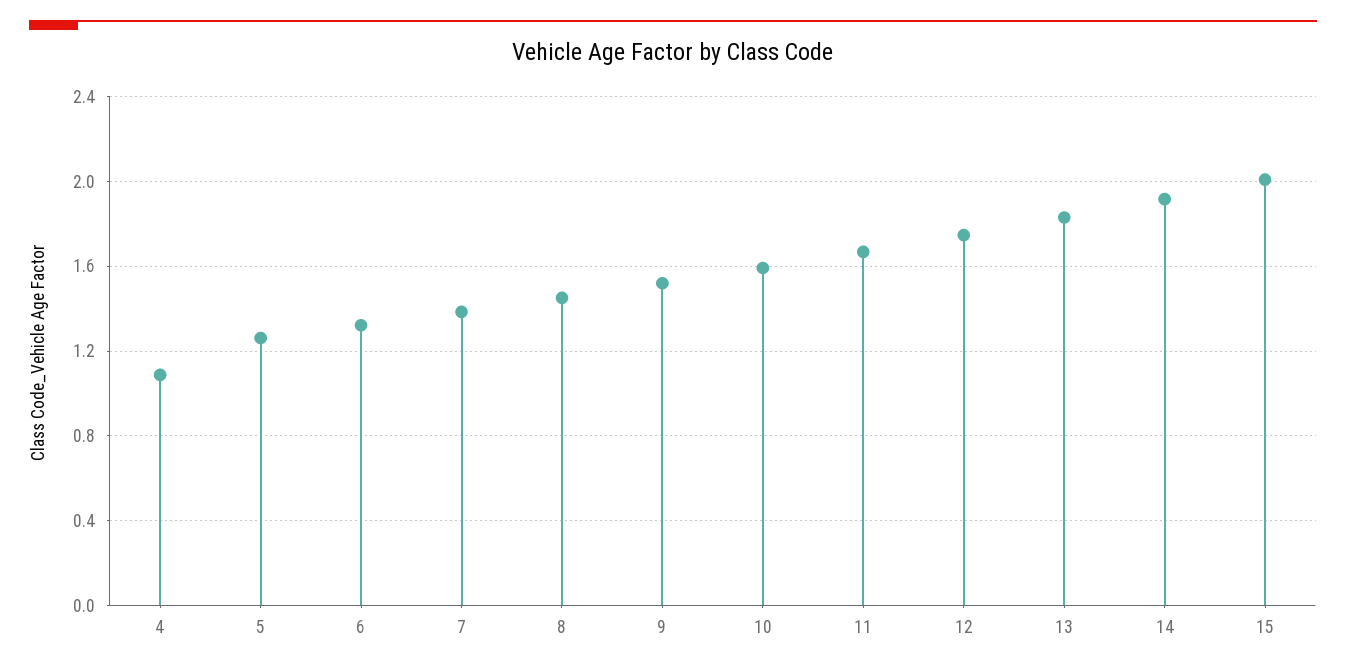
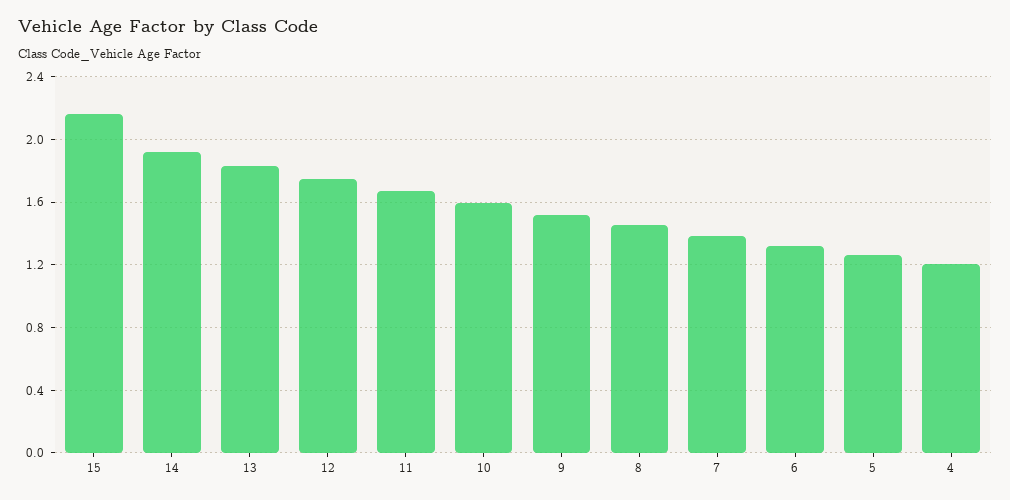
  {
-   "4": 1.1,
+   "4": 1.2,
    "5": 1.25,
    "6": 1.3,
    "7": 1.4,
    "8": 1.45,
    "9": 1.5,
    "10": 1.6,
    "11": 1.65,
    "12": 1.75,
    "13": 1.85,
    "14": 1.9,
-   "15": 2
+   "15": 2.15
  }

